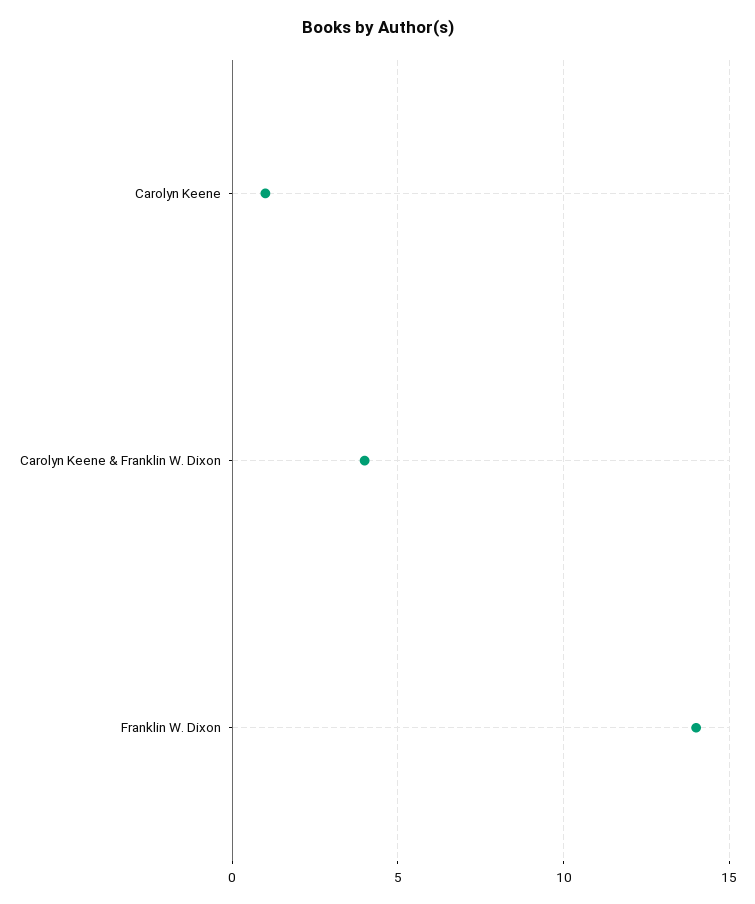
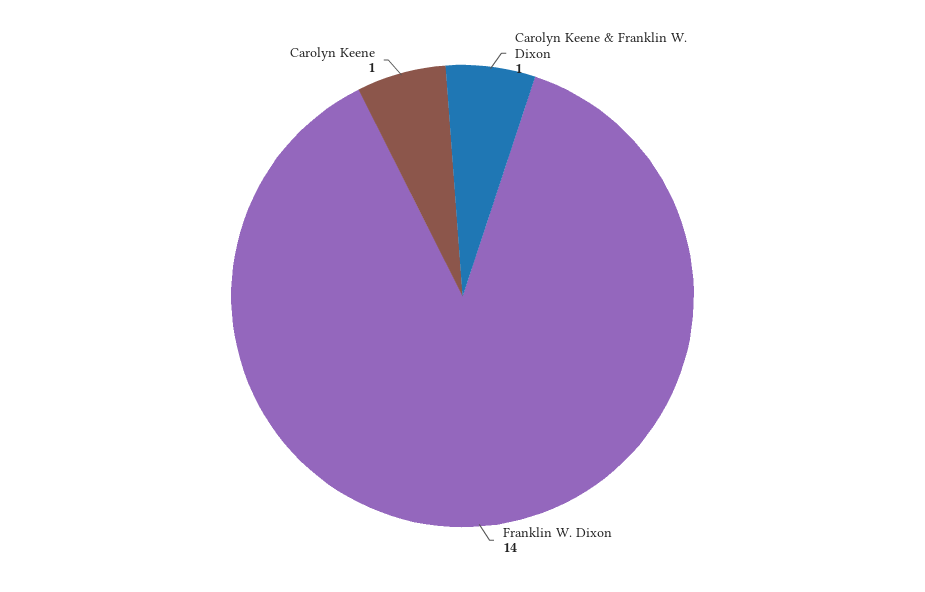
  {
    "Carolyn Keene": 1,
-   "Carolyn Keene & Franklin W. Dixon": 4,
+   "Carolyn Keene & Franklin W. Dixon": 1,
    "Franklin W. Dixon": 14
  }

